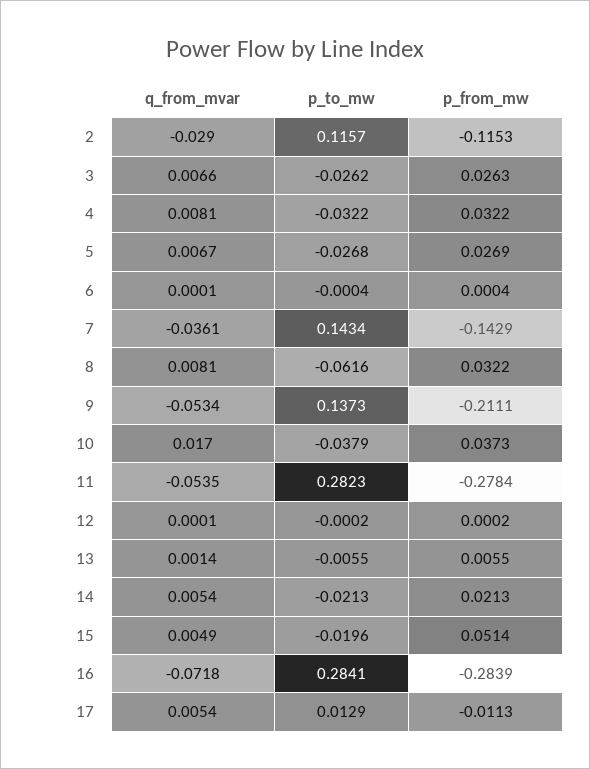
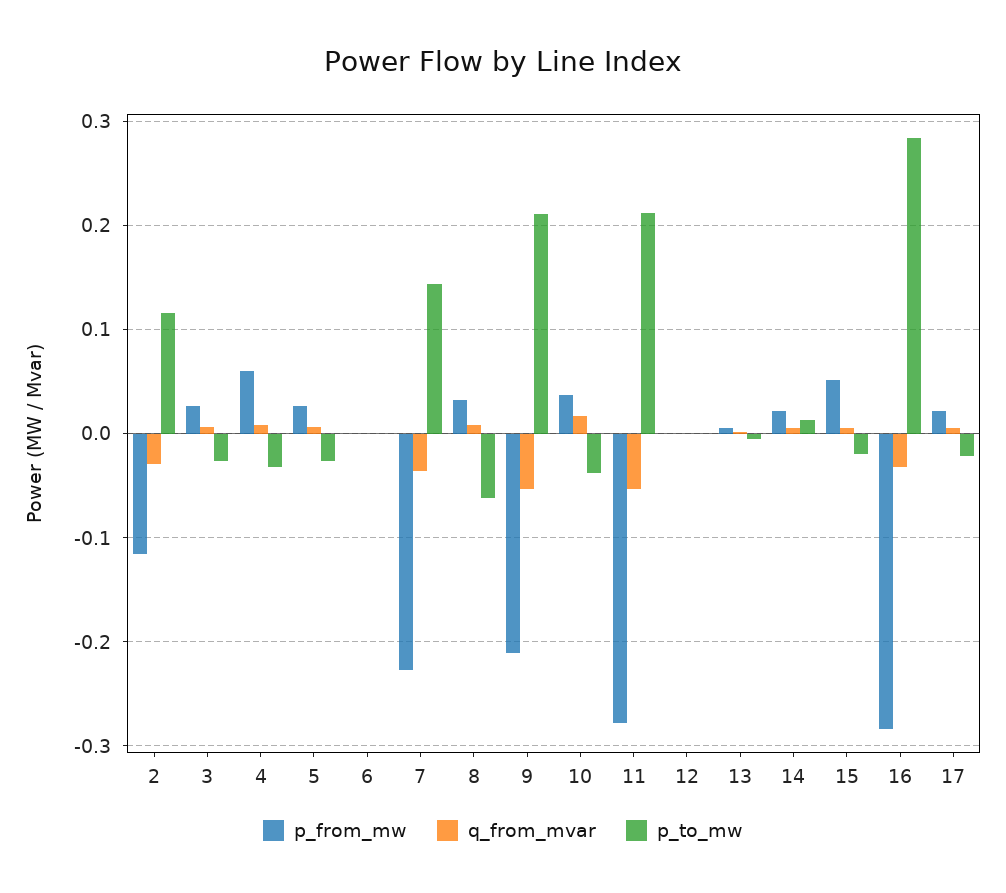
  {
    "q_from_mvar": {
      "2": -0.029,
      "3": 0.0066,
      "4": 0.0081,
      "5": 0.0067,
      "6": 0.0001,
      "7": -0.0361,
      "8": 0.0081,
      "9": -0.0534,
      "10": 0.017,
      "11": -0.0535,
      "12": 0.0001,
      "13": 0.0014,
      "14": 0.0054,
      "15": 0.0049,
-     "16": -0.0718,
+     "16": -0.03,
      "17": 0.0054
    },
    "p_to_mw": {
      "2": 0.1157,
      "3": -0.0262,
      "4": -0.0322,
      "5": -0.0268,
      "6": -0.0004,
      "7": 0.1434,
      "8": -0.0616,
-     "9": 0.1373,
+     "9": 0.21,
      "10": -0.0379,
-     "11": 0.2823,
+     "11": 0.21,
      "12": -0.0002,
      "13": -0.0055,
-     "14": -0.0213,
+     "14": 0.01,
      "15": -0.0196,
      "16": 0.2841,
-     "17": 0.0129
+     "17": -0.02
    },
    "p_from_mw": {
      "2": -0.1153,
      "3": 0.0263,
-     "4": 0.0322,
+     "4": 0.06,
      "5": 0.0269,
      "6": 0.0004,
-     "7": -0.1429,
+     "7": -0.23,
      "8": 0.0322,
      "9": -0.2111,
      "10": 0.0373,
      "11": -0.2784,
      "12": 0.0002,
      "13": 0.0055,
      "14": 0.0213,
      "15": 0.0514,
      "16": -0.2839,
-     "17": -0.0113
+     "17": 0.02
    }
  }

